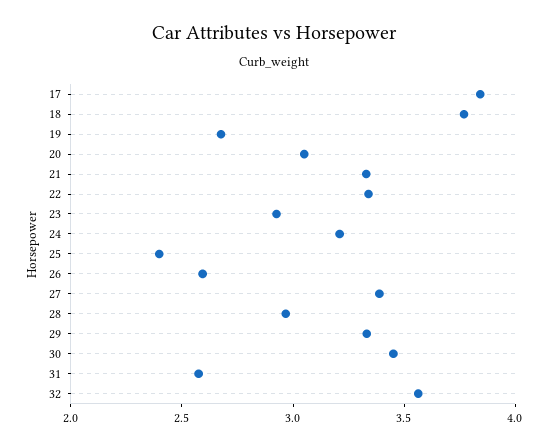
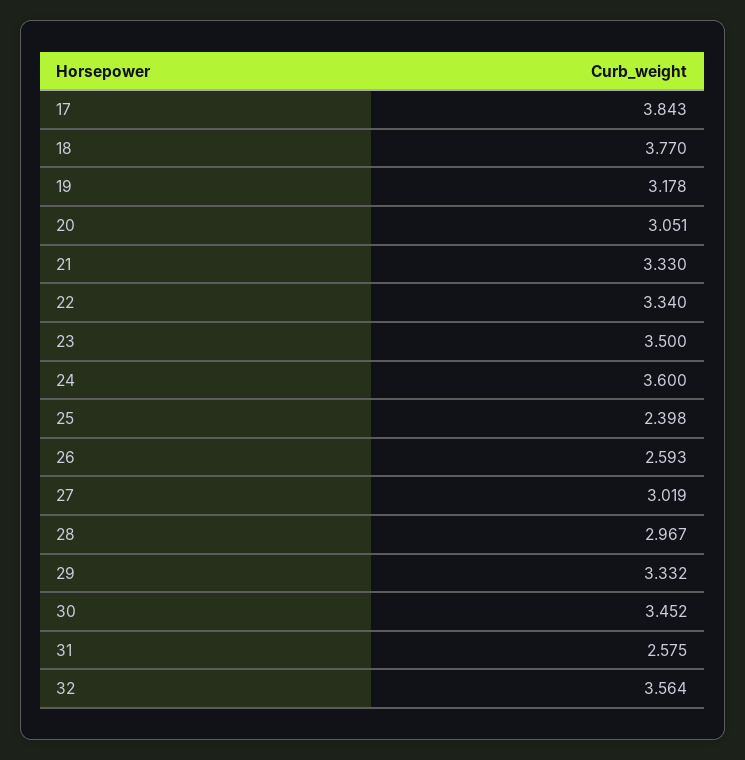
  {
    "17": 3.843,
    "18": 3.77,
-   "19": 2.7,
+   "19": 3.178,
    "20": 3.051,
    "21": 3.33,
    "22": 3.34,
-   "23": 2.9,
+   "23": 3.5,
-   "24": 3.2,
+   "24": 3.6,
    "25": 2.398,
    "26": 2.593,
-   "27": 3.4,
+   "27": 3.019,
    "28": 2.967,
    "29": 3.332,
    "30": 3.452,
    "31": 2.575,
    "32": 3.564
  }

